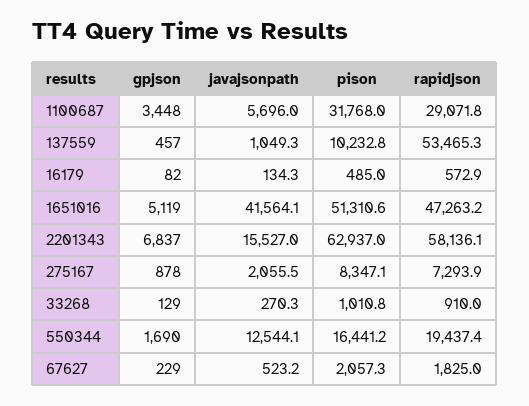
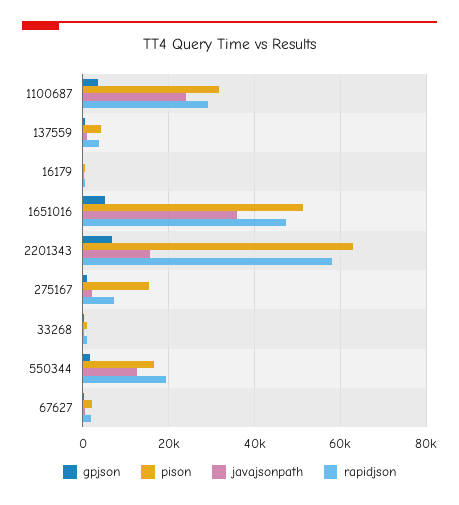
  {
    "gpjson": {
      "1100687": 3448,
      "137559": 457,
      "16179": 82,
      "1651016": 5119,
      "2201343": 6837,
      "275167": 878,
      "33268": 129,
      "550344": 1690,
      "67627": 229
    },
    "javajsonpath": {
-     "1100687": 5696,
+     "1100687": 24000,
      "137559": 1049.3,
      "16179": 134.3,
-     "1651016": 41564.1,
+     "1651016": 36000,
      "2201343": 15527,
      "275167": 2055.5,
      "33268": 270.3,
      "550344": 12544.1,
      "67627": 523.2
    },
    "pison": {
      "1100687": 31768,
-     "137559": 10232.8,
+     "137559": 4000,
      "16179": 485,
      "1651016": 51310.6,
      "2201343": 62937,
-     "275167": 8347.1,
+     "275167": 16000,
      "33268": 1010.8,
      "550344": 16441.2,
      "67627": 2057.3
    },
    "rapidjson": {
      "1100687": 29071.8,
-     "137559": 53465.3,
+     "137559": 4000,
      "16179": 572.9,
      "1651016": 47263.2,
      "2201343": 58136.1,
      "275167": 7293.9,
      "33268": 910,
      "550344": 19437.4,
      "67627": 1825
    }
  }

